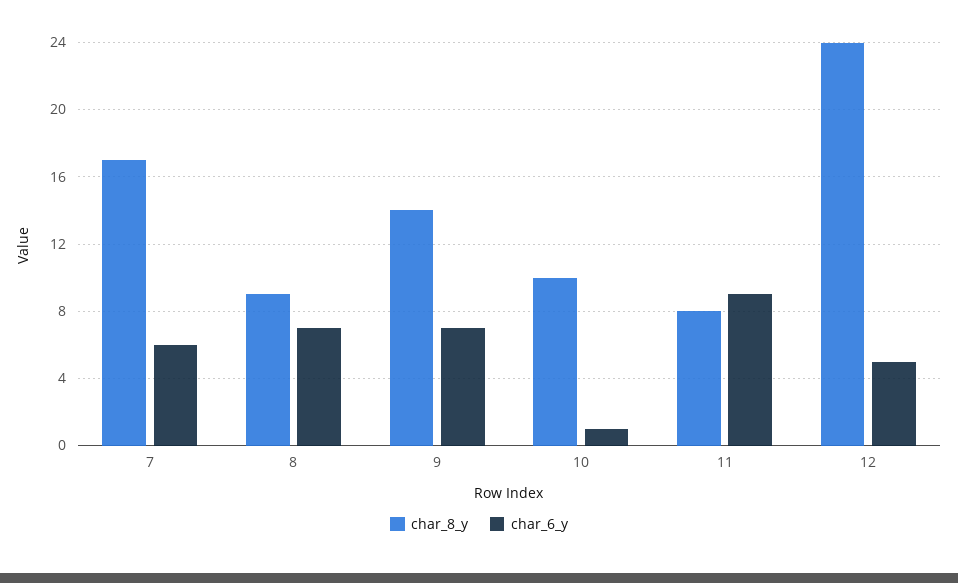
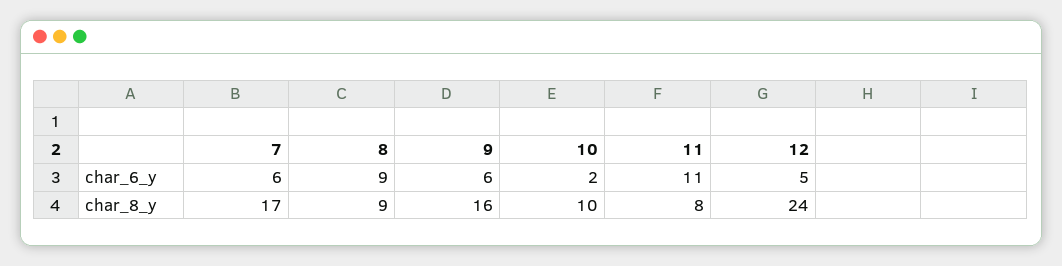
  {
    "char_8_y": {
      "7": 17,
      "8": 9,
-     "9": 14,
+     "9": 16,
      "10": 10,
      "11": 8,
      "12": 24
    },
    "char_6_y": {
      "7": 6,
-     "8": 7,
+     "8": 9,
-     "9": 7,
+     "9": 6,
-     "10": 1,
+     "10": 2,
-     "11": 9,
+     "11": 11,
      "12": 5
    }
  }

